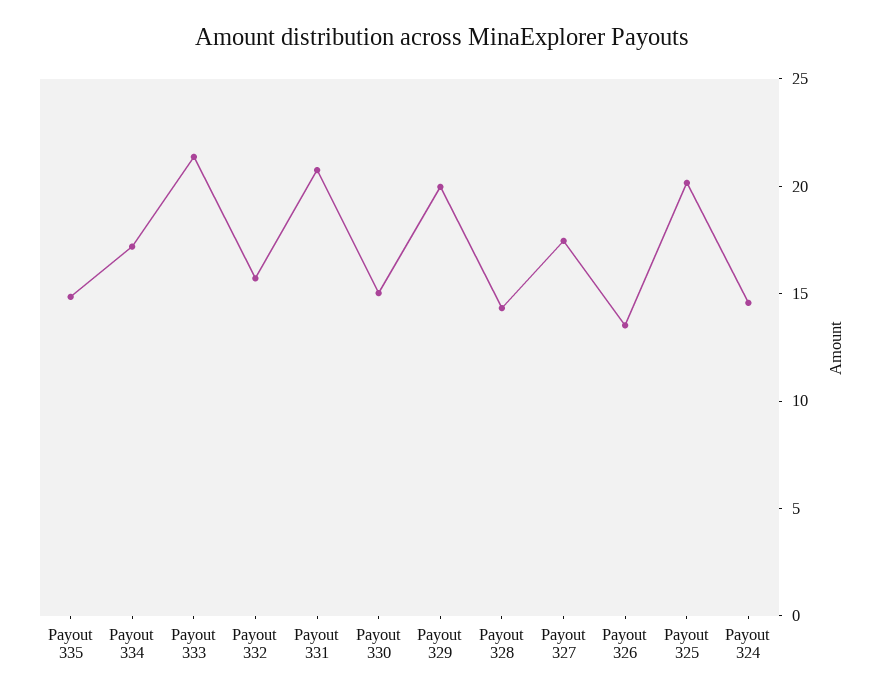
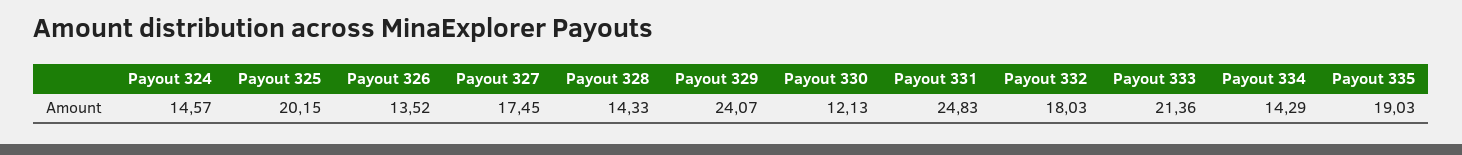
  {
-   "Payout 335": 15,
+   "Payout 335": 19.03,
-   "Payout 334": 17,
+   "Payout 334": 14.29,
    "Payout 333": 21.36,
-   "Payout 332": 16,
+   "Payout 332": 18.03,
-   "Payout 331": 21,
+   "Payout 331": 24.83,
-   "Payout 330": 15,
+   "Payout 330": 12.13,
-   "Payout 329": 20,
+   "Payout 329": 24.07,
    "Payout 328": 14.33,
    "Payout 327": 17.45,
    "Payout 326": 13.52,
    "Payout 325": 20.15,
    "Payout 324": 14.57
  }

